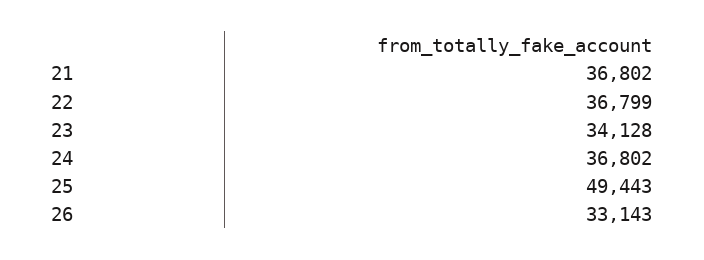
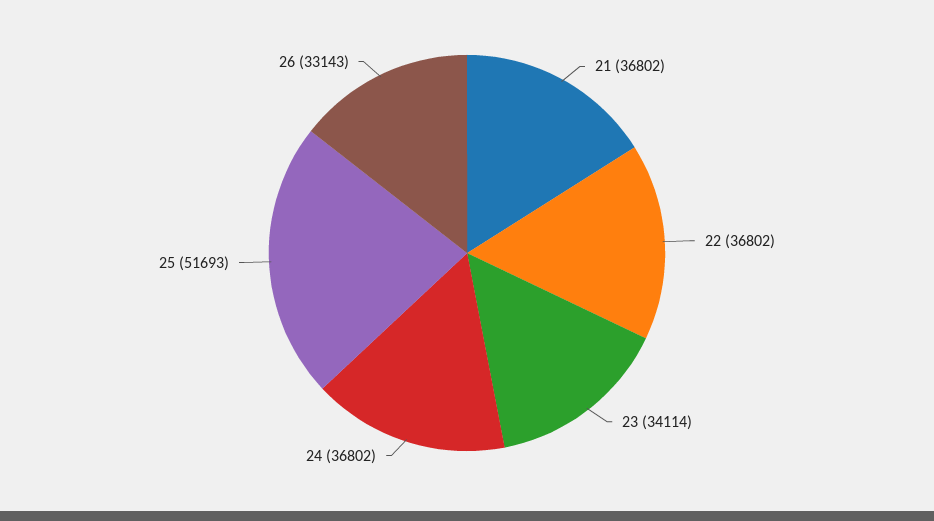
  {
    "21": 36802,
-   "22": 36799,
+   "22": 36802,
-   "23": 34128,
+   "23": 34114,
    "24": 36802,
-   "25": 49443,
+   "25": 51693,
    "26": 33143
  }

